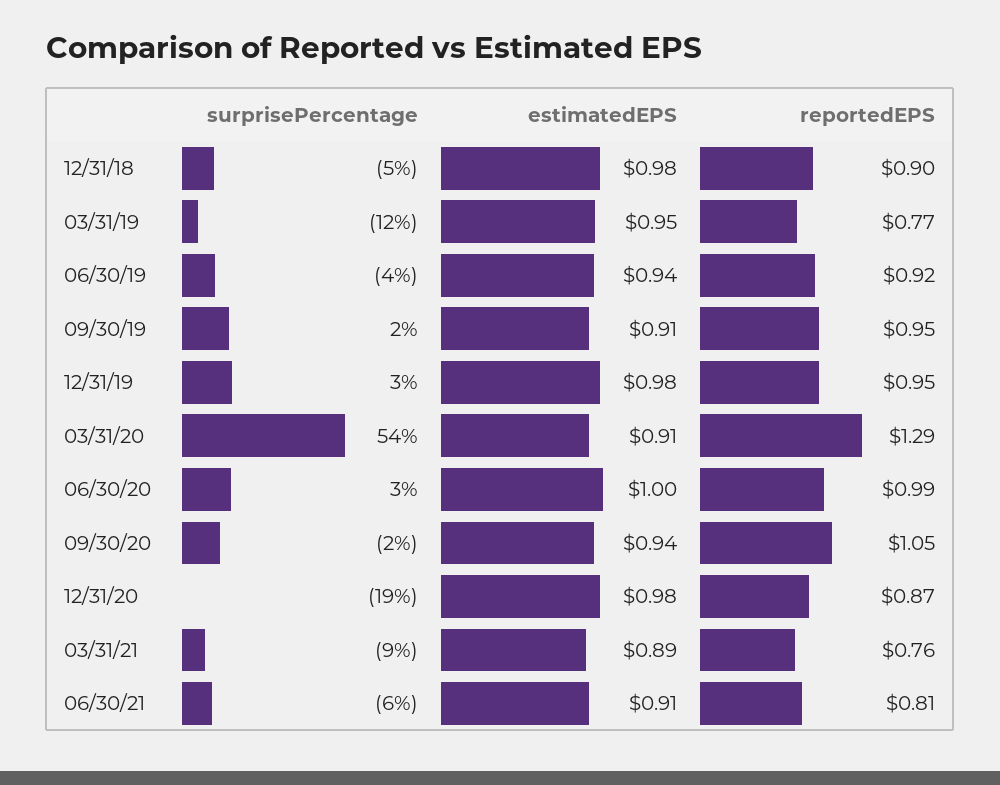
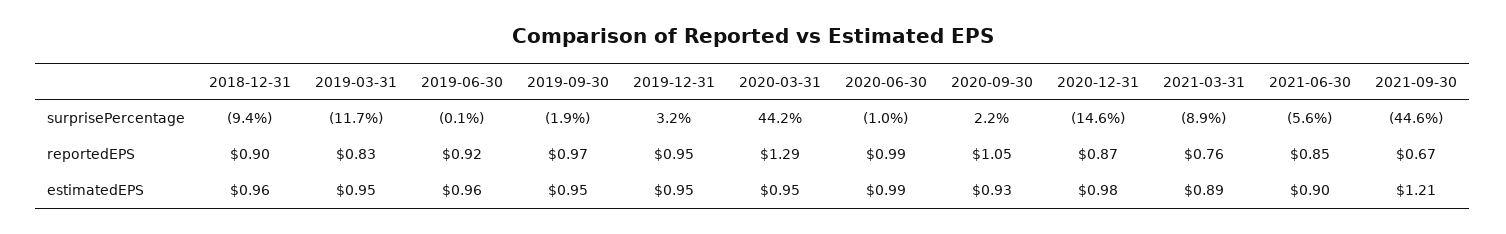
  {
    "surprisePercentage": {
-     "12/31/18": -5,
+     "12/31/18": -9.4,
      "03/31/19": -11.7,
-     "06/30/19": -4,
+     "06/30/19": -0.1,
-     "09/30/19": 2,
+     "09/30/19": -1.9,
      "12/31/19": 3.2,
-     "03/31/20": 54,
+     "03/31/20": 44.2,
-     "06/30/20": 3,
+     "06/30/20": -1,
-     "09/30/20": -2,
+     "09/30/20": 2.2,
-     "12/31/20": -19,
+     "12/31/20": -14.6,
      "03/31/21": -8.9,
-     "06/30/21": -5.6
+     "06/30/21": -5.6,
+     "2021-09-30": -44.6
    },
    "estimatedEPS": {
-     "12/31/18": 0.98,
+     "12/31/18": 0.96,
      "03/31/19": 0.95,
-     "06/30/19": 0.94,
+     "06/30/19": 0.96,
-     "09/30/19": 0.91,
+     "09/30/19": 0.95,
-     "12/31/19": 0.98,
+     "12/31/19": 0.95,
-     "03/31/20": 0.91,
+     "03/31/20": 0.95,
-     "06/30/20": 1,
+     "06/30/20": 0.99,
-     "09/30/20": 0.94,
+     "09/30/20": 0.93,
      "12/31/20": 0.98,
      "03/31/21": 0.89,
-     "06/30/21": 0.91
+     "06/30/21": 0.9,
+     "2021-09-30": 1.21
    },
    "reportedEPS": {
      "12/31/18": 0.9,
-     "03/31/19": 0.77,
+     "03/31/19": 0.83,
      "06/30/19": 0.92,
-     "09/30/19": 0.95,
+     "09/30/19": 0.97,
      "12/31/19": 0.95,
      "03/31/20": 1.29,
      "06/30/20": 0.99,
      "09/30/20": 1.05,
      "12/31/20": 0.87,
      "03/31/21": 0.76,
-     "06/30/21": 0.81
+     "06/30/21": 0.85,
+     "2021-09-30": 0.67
    }
  }

